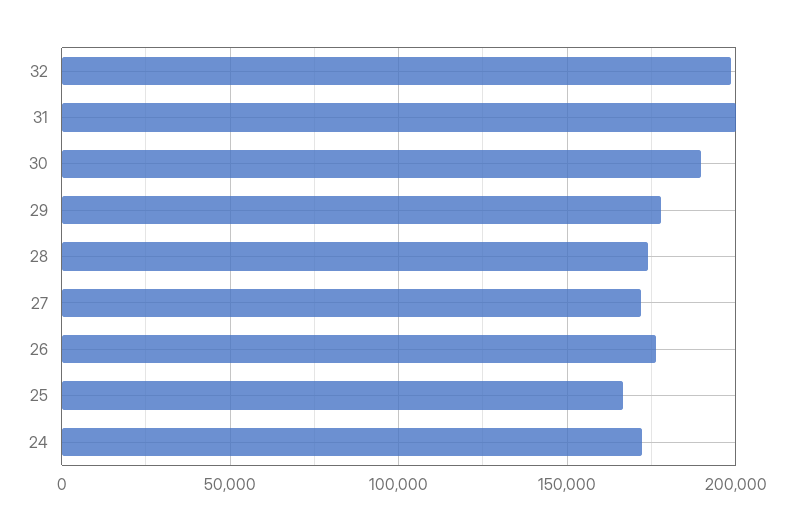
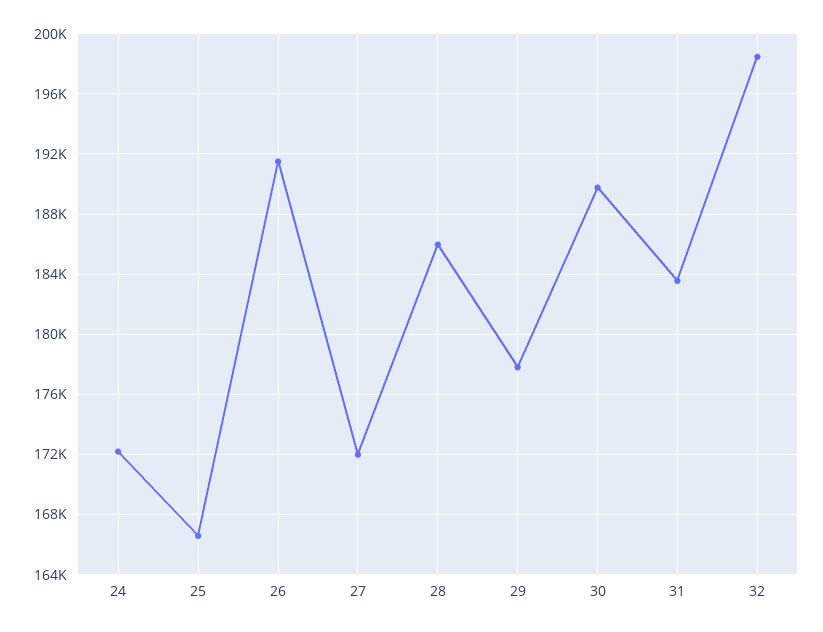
  {
    "32": 198500,
-   "31": 200000,
+   "31": 183500,
    "30": 190000,
    "29": 178000,
-   "28": 175000,
+   "28": 186000,
    "27": 172000,
-   "26": 175000,
+   "26": 191500,
    "25": 166500,
    "24": 172000
  }

